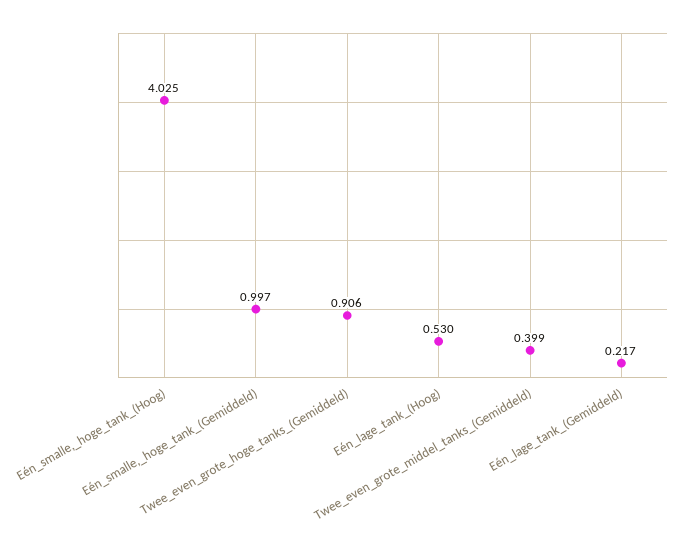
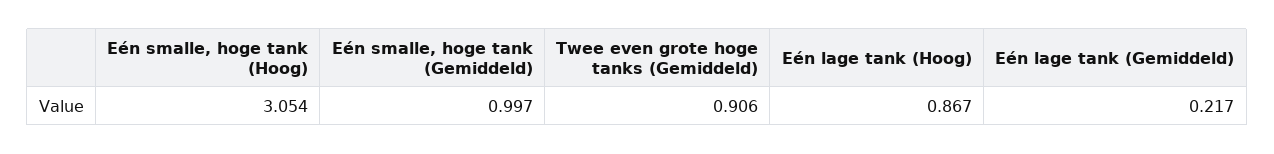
  {
-   "Eén_smalle,_hoge_tank_(Hoog)": 4.025,
+   "Eén_smalle,_hoge_tank_(Hoog)": 3.054,
    "Eén_smalle,_hoge_tank_(Gemiddeld)": 0.997,
    "Twee_even_grote_hoge_tanks_(Gemiddeld)": 0.906,
-   "Eén_lage_tank_(Hoog)": 0.53,
+   "Eén_lage_tank_(Hoog)": 0.867,
-   "Twee_even_grote_middel_tanks_(Gemiddeld)": 0.399,
    "Eén_lage_tank_(Gemiddeld)": 0.217
  }

